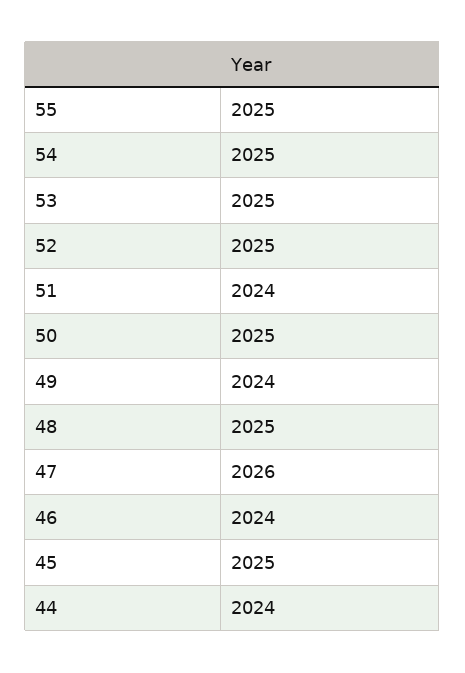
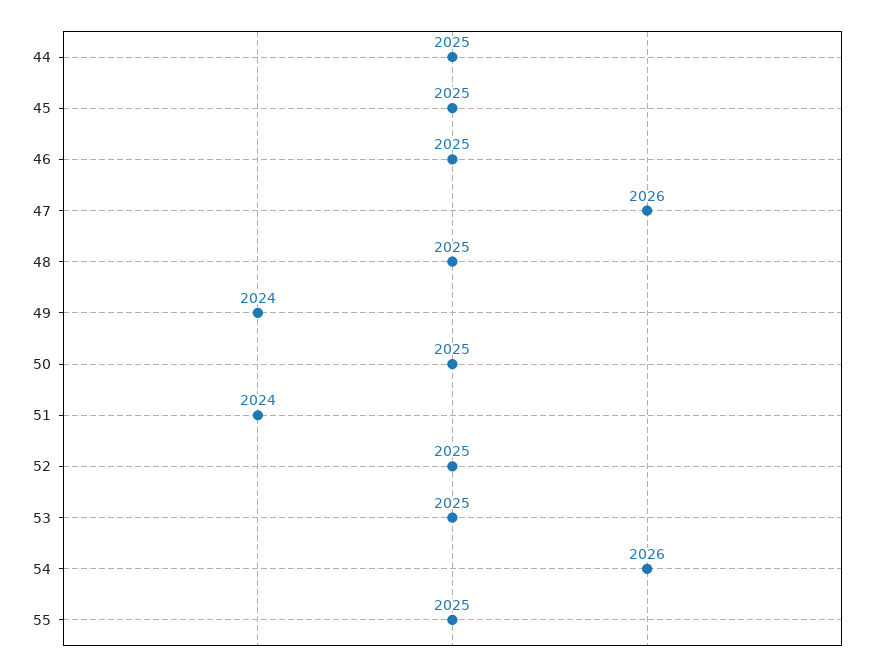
  {
    "55": 2025,
-   "54": 2025,
+   "54": 2026,
    "53": 2025,
    "52": 2025,
    "51": 2024,
    "50": 2025,
    "49": 2024,
    "48": 2025,
    "47": 2026,
-   "46": 2024,
+   "46": 2025,
    "45": 2025,
-   "44": 2024
+   "44": 2025
  }

